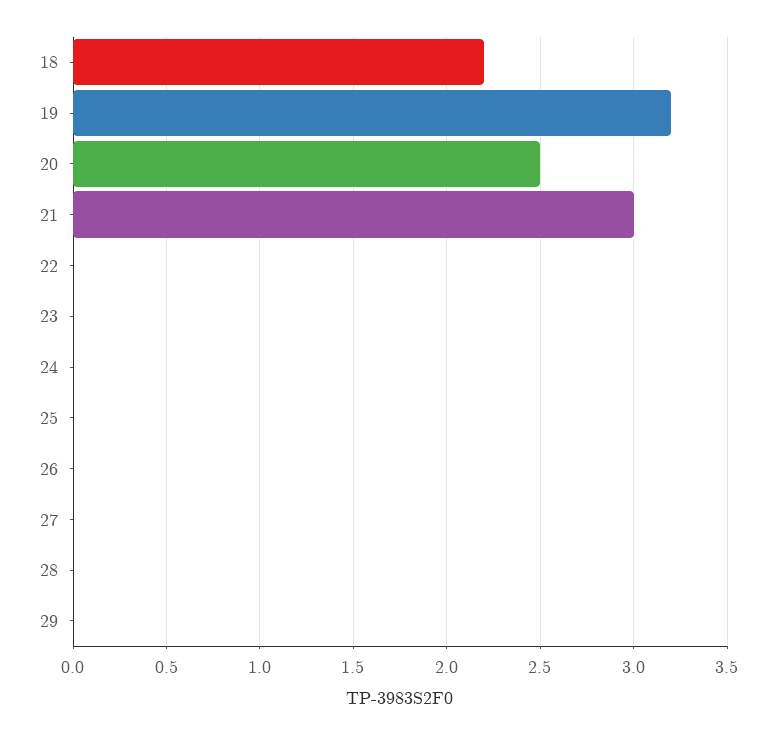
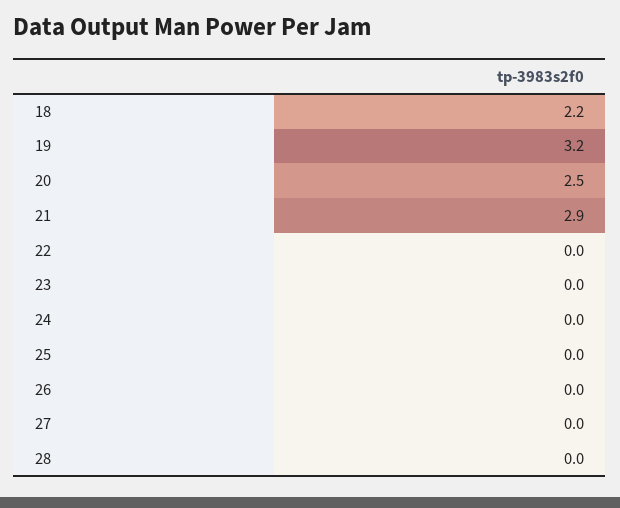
  {
    "18": 2.2,
    "19": 3.2,
    "20": 2.5,
-   "21": 3,
+   "21": 2.9,
    "22": 0,
    "23": 0,
    "24": 0,
    "25": 0,
    "26": 0,
    "27": 0,
-   "28": 0,
+   "28": 0
-   "29": 0
  }

